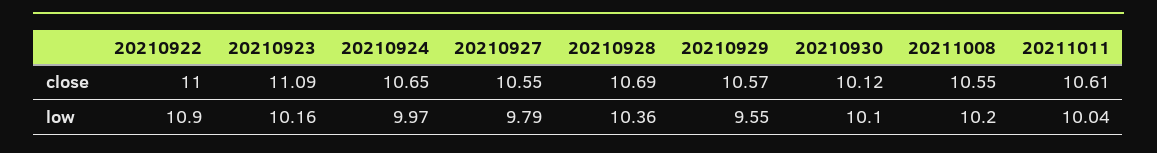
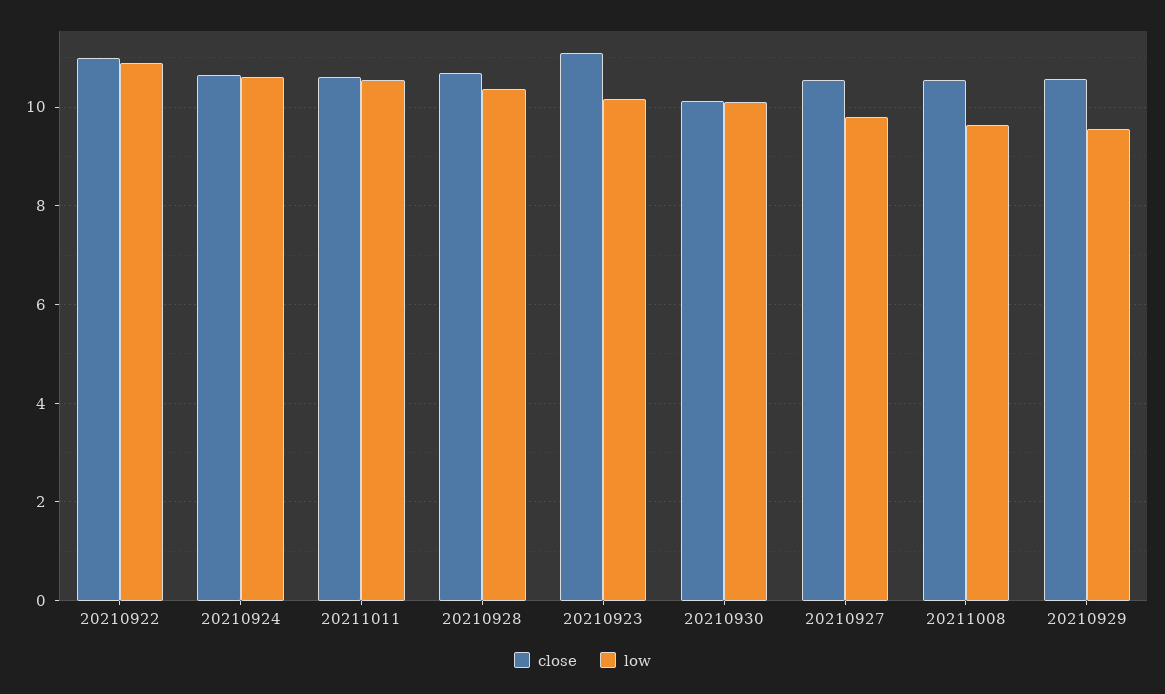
  {
    "close": {
      "20210922": 11,
      "20210923": 11.09,
      "20210924": 10.65,
      "20210927": 10.55,
      "20210928": 10.69,
      "20210929": 10.57,
      "20210930": 10.12,
      "20211008": 10.55,
      "20211011": 10.61
    },
    "low": {
      "20210922": 10.9,
      "20210923": 10.16,
-     "20210924": 9.97,
+     "20210924": 10.6,
      "20210927": 9.79,
      "20210928": 10.36,
      "20210929": 9.55,
      "20210930": 10.1,
-     "20211008": 10.2,
+     "20211008": 9.6,
-     "20211011": 10.04
+     "20211011": 10.6
    }
  }

